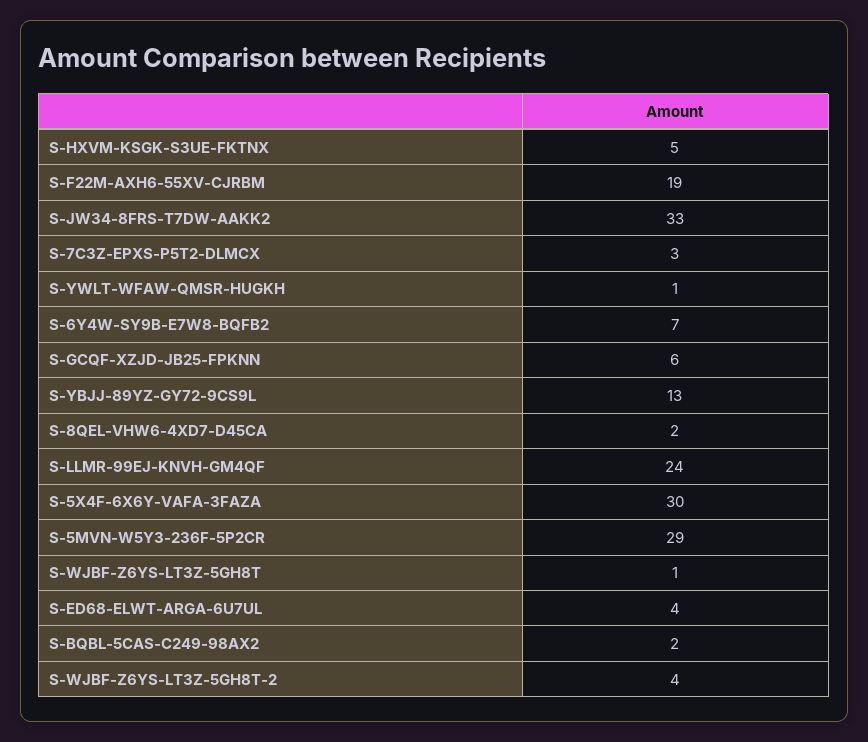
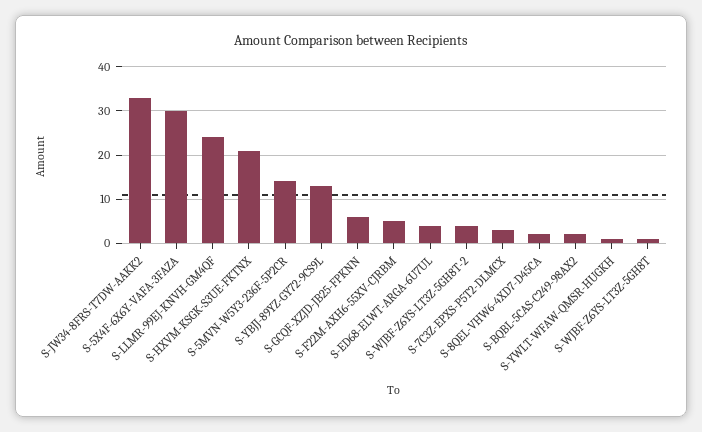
  {
-   "S-HXVM-KSGK-S3UE-FKTNX": 5,
+   "S-HXVM-KSGK-S3UE-FKTNX": 20,
-   "S-F22M-AXH6-55XV-CJRBM": 19,
+   "S-F22M-AXH6-55XV-CJRBM": 5,
    "S-JW34-8FRS-T7DW-AAKK2": 33,
    "S-7C3Z-EPXS-P5T2-DLMCX": 3,
    "S-YWLT-WFAW-QMSR-HUGKH": 1,
-   "S-6Y4W-SY9B-E7W8-BQFB2": 7,
    "S-GCQF-XZJD-JB25-FPKNN": 6,
    "S-YBJJ-89YZ-GY72-9CS9L": 13,
    "S-8QEL-VHW6-4XD7-D45CA": 2,
    "S-LLMR-99EJ-KNVH-GM4QF": 24,
    "S-5X4F-6X6Y-VAFA-3FAZA": 30,
-   "S-5MVN-W5Y3-236F-5P2CR": 29,
+   "S-5MVN-W5Y3-236F-5P2CR": 15,
    "S-WJBF-Z6YS-LT3Z-5GH8T": 1,
    "S-ED68-ELWT-ARGA-6U7UL": 4,
    "S-BQBL-5CAS-C249-98AX2": 2,
    "S-WJBF-Z6YS-LT3Z-5GH8T-2": 4
  }

